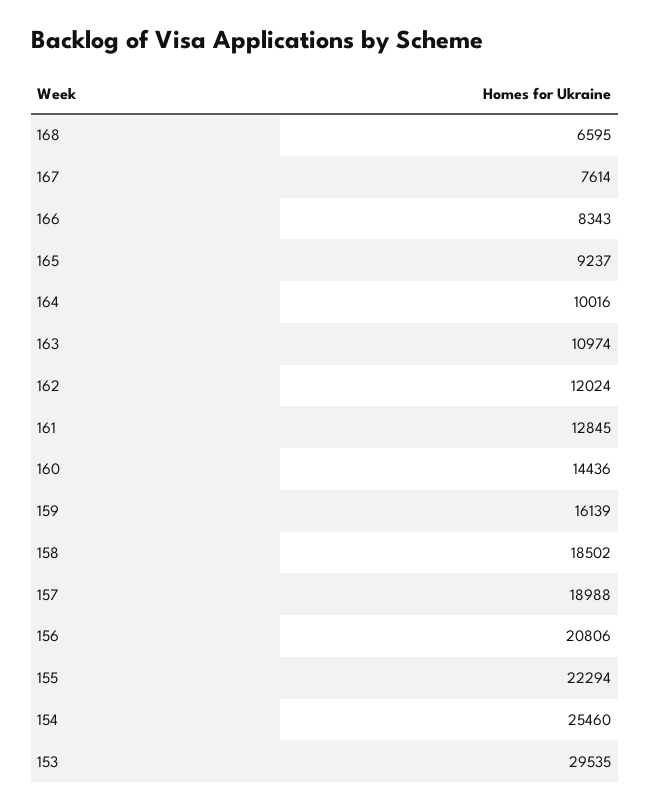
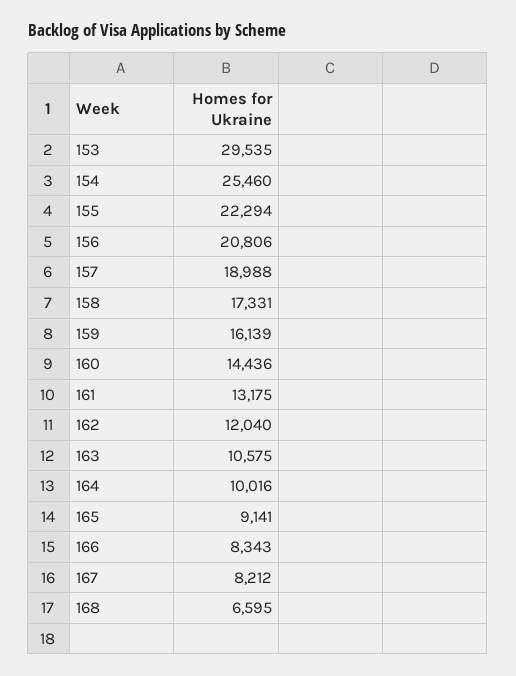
  {
    "168": 6595,
-   "167": 7614,
+   "167": 8212,
    "166": 8343,
-   "165": 9237,
+   "165": 9141,
    "164": 10016,
-   "163": 10974,
+   "163": 10575,
-   "162": 12024,
+   "162": 12040,
-   "161": 12845,
+   "161": 13175,
    "160": 14436,
    "159": 16139,
-   "158": 18502,
+   "158": 17331,
    "157": 18988,
    "156": 20806,
    "155": 22294,
    "154": 25460,
    "153": 29535
  }

